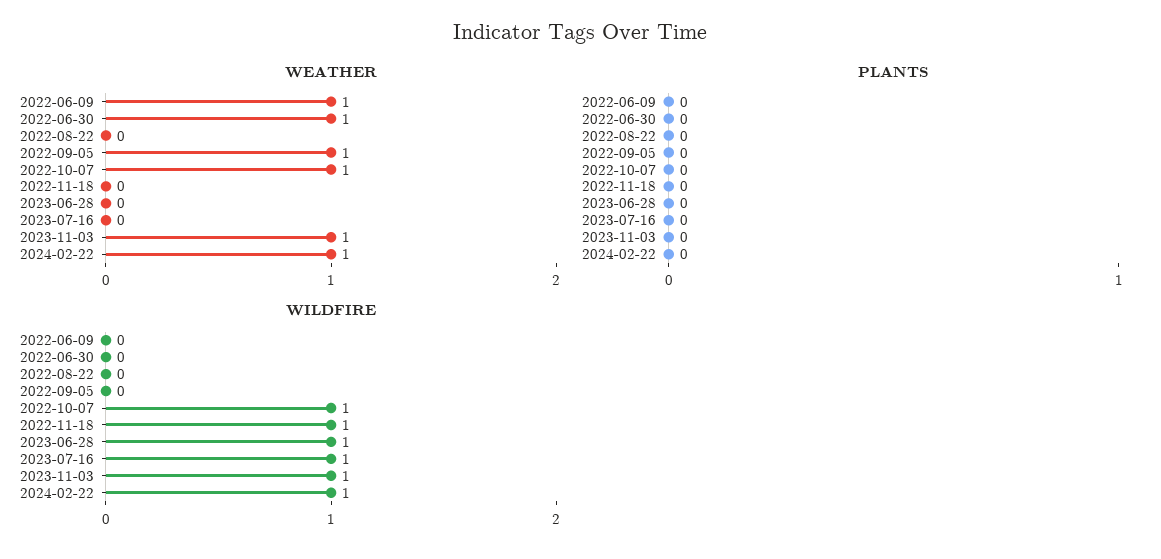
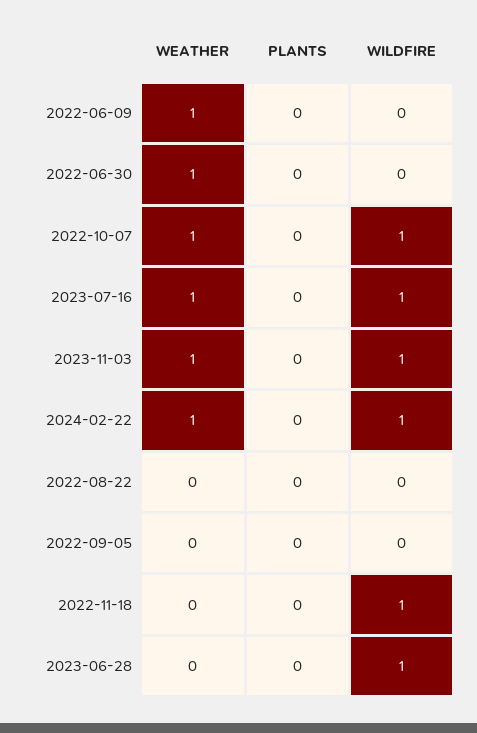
  {
    "WEATHER": {
      "2022-06-09": 1,
      "2022-06-30": 1,
      "2022-08-22": 0,
-     "2022-09-05": 1,
+     "2022-09-05": 0,
      "2022-10-07": 1,
      "2022-11-18": 0,
      "2023-06-28": 0,
-     "2023-07-16": 0,
+     "2023-07-16": 1,
      "2023-11-03": 1,
      "2024-02-22": 1
    },
    "PLANTS": {
      "2022-06-09": 0,
      "2022-06-30": 0,
      "2022-08-22": 0,
      "2022-09-05": 0,
      "2022-10-07": 0,
      "2022-11-18": 0,
      "2023-06-28": 0,
      "2023-07-16": 0,
      "2023-11-03": 0,
      "2024-02-22": 0
    },
    "WILDFIRE": {
      "2022-06-09": 0,
      "2022-06-30": 0,
      "2022-08-22": 0,
      "2022-09-05": 0,
      "2022-10-07": 1,
      "2022-11-18": 1,
      "2023-06-28": 1,
      "2023-07-16": 1,
      "2023-11-03": 1,
      "2024-02-22": 1
    }
  }

